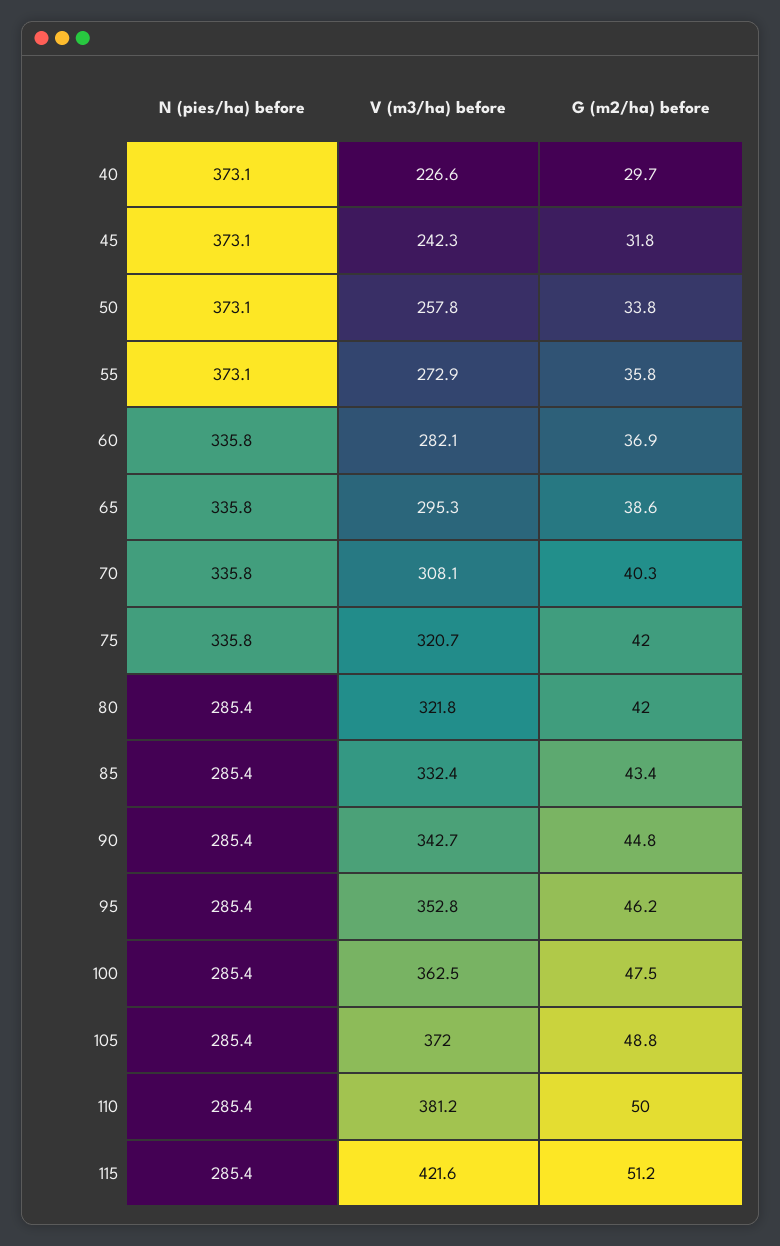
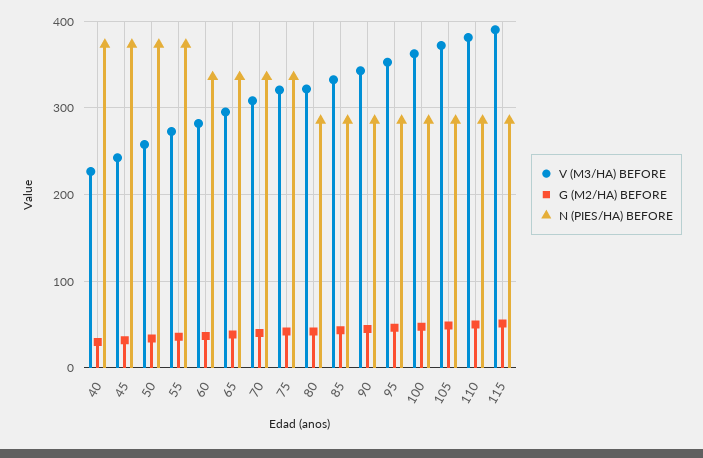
  {
    "N (pies/ha) before": {
      "40": 373.1,
      "45": 373.1,
      "50": 373.1,
      "55": 373.1,
      "60": 335.8,
      "65": 335.8,
      "70": 335.8,
      "75": 335.8,
      "80": 285.4,
      "85": 285.4,
      "90": 285.4,
      "95": 285.4,
      "100": 285.4,
      "105": 285.4,
      "110": 285.4,
      "115": 285.4
    },
    "V (m3/ha) before": {
      "40": 226.6,
      "45": 242.3,
      "50": 257.8,
      "55": 272.9,
      "60": 282.1,
      "65": 295.3,
      "70": 308.1,
      "75": 320.7,
      "80": 321.8,
      "85": 332.4,
      "90": 342.7,
      "95": 352.8,
      "100": 362.5,
      "105": 372,
      "110": 381.2,
-     "115": 421.6
+     "115": 390
    },
    "G (m2/ha) before": {
      "40": 29.7,
      "45": 31.8,
      "50": 33.8,
      "55": 35.8,
      "60": 36.9,
      "65": 38.6,
      "70": 40.3,
      "75": 42,
      "80": 42,
      "85": 43.4,
      "90": 44.8,
      "95": 46.2,
      "100": 47.5,
      "105": 48.8,
      "110": 50,
      "115": 51.2
    }
  }

